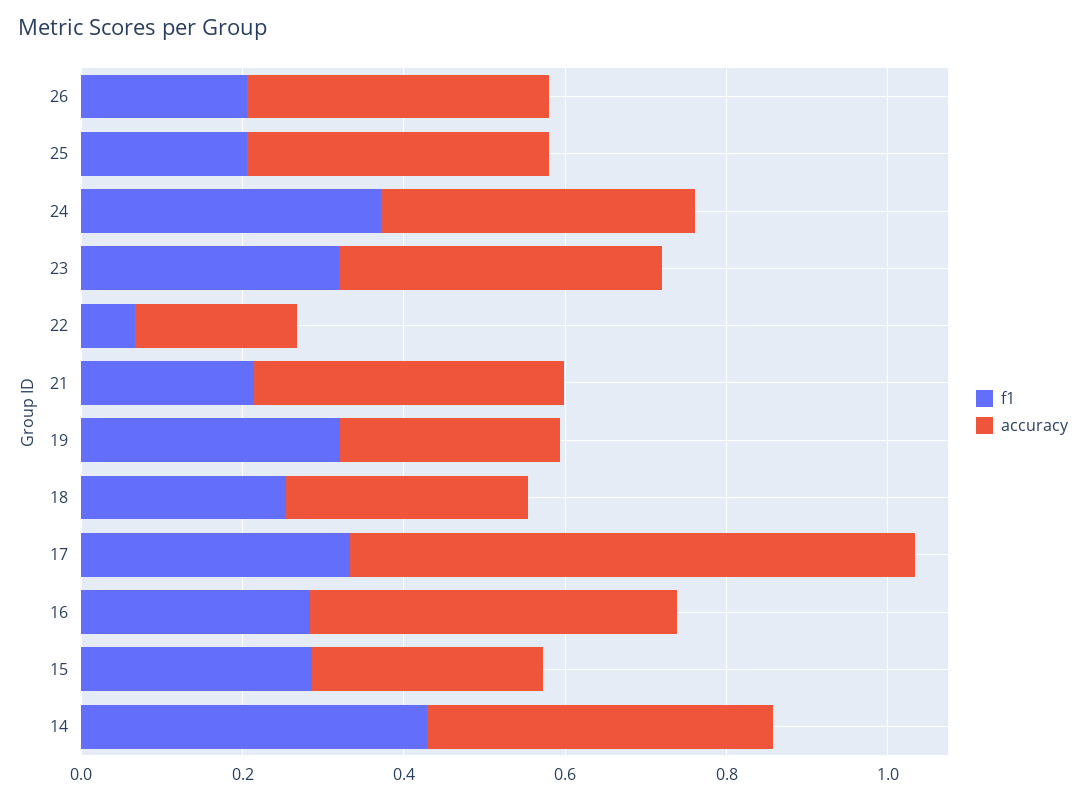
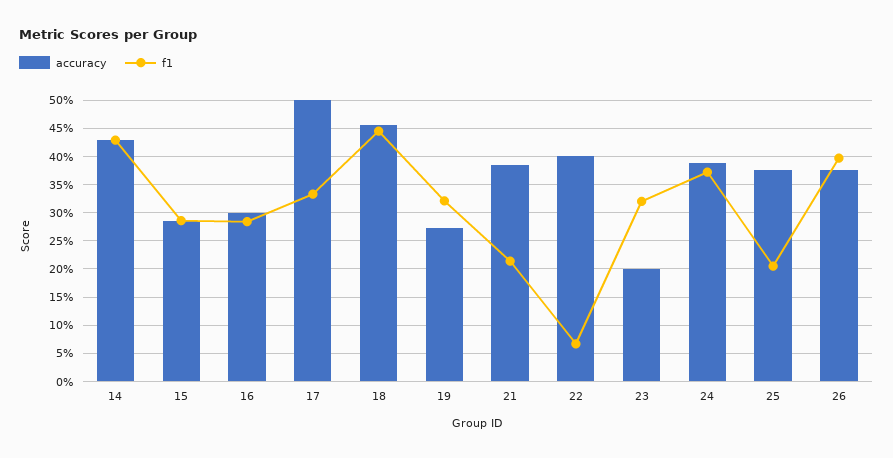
  {
    "f1": {
-     "26": 0.2,
+     "26": 0.4,
      "25": 0.2,
      "24": 0.375,
      "23": 0.325,
      "22": 0.075,
      "21": 0.225,
      "19": 0.325,
-     "18": 0.25,
+     "18": 0.45,
      "17": 0.325,
      "16": 0.275,
      "15": 0.275,
      "14": 0.425
    },
    "accuracy": {
      "26": 0.375,
      "25": 0.375,
      "24": 0.4,
-     "23": 0.4,
+     "23": 0.2,
-     "22": 0.2,
+     "22": 0.4,
      "21": 0.375,
      "19": 0.275,
-     "18": 0.3,
+     "18": 0.45,
-     "17": 0.7,
+     "17": 0.5,
-     "16": 0.45,
+     "16": 0.3,
      "15": 0.275,
      "14": 0.425
    }
  }

